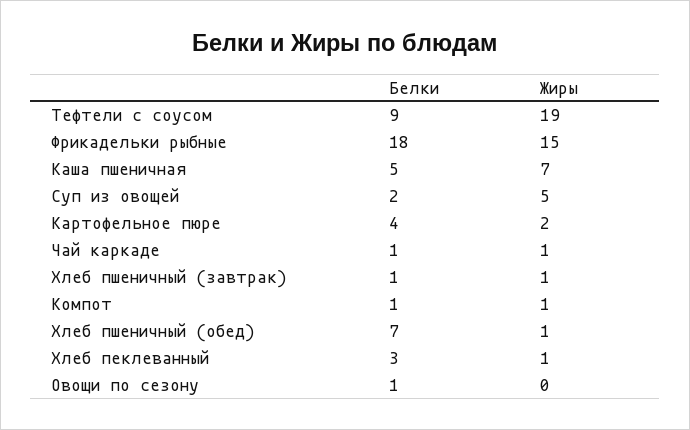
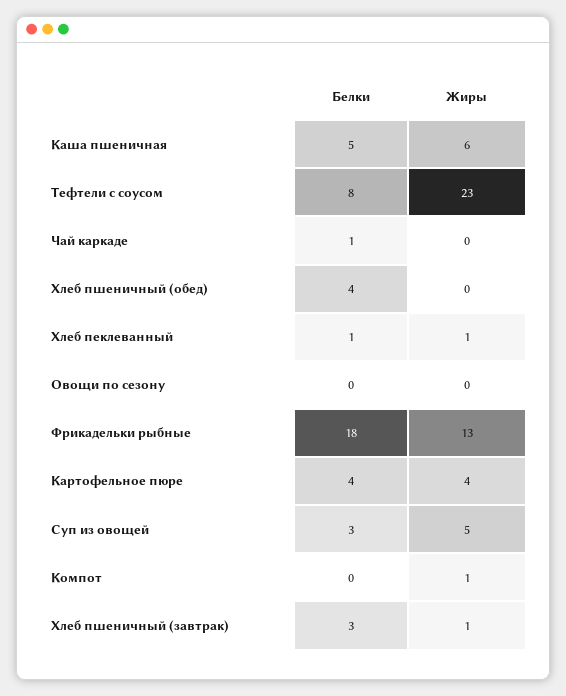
  {
    "Белки": {
-     "Тефтели с соусом": 9,
+     "Тефтели с соусом": 8,
      "Фрикадельки рыбные": 18,
      "Каша пшеничная": 5,
-     "Суп из овощей": 2,
+     "Суп из овощей": 3,
      "Картофельное пюре": 4,
      "Чай каркаде": 1,
-     "Хлеб пшеничный (завтрак)": 1,
+     "Хлеб пшеничный (завтрак)": 3,
-     "Компот": 1,
+     "Компот": 0,
-     "Хлеб пшеничный (обед)": 7,
+     "Хлеб пшеничный (обед)": 4,
-     "Хлеб пеклеванный": 3,
+     "Хлеб пеклеванный": 1,
-     "Овощи по сезону": 1
+     "Овощи по сезону": 0
    },
    "Жиры": {
-     "Тефтели с соусом": 19,
+     "Тефтели с соусом": 23,
-     "Фрикадельки рыбные": 15,
+     "Фрикадельки рыбные": 13,
-     "Каша пшеничная": 7,
+     "Каша пшеничная": 6,
      "Суп из овощей": 5,
-     "Картофельное пюре": 2,
+     "Картофельное пюре": 4,
-     "Чай каркаде": 1,
+     "Чай каркаде": 0,
      "Хлеб пшеничный (завтрак)": 1,
      "Компот": 1,
-     "Хлеб пшеничный (обед)": 1,
+     "Хлеб пшеничный (обед)": 0,
      "Хлеб пеклеванный": 1,
      "Овощи по сезону": 0
    }
  }

